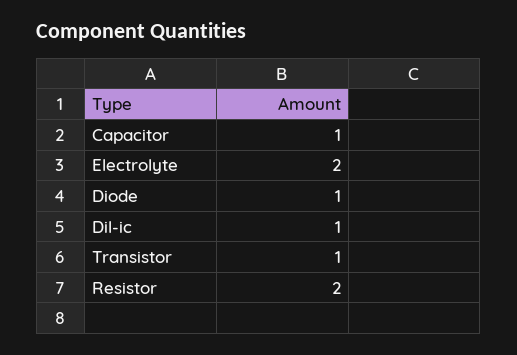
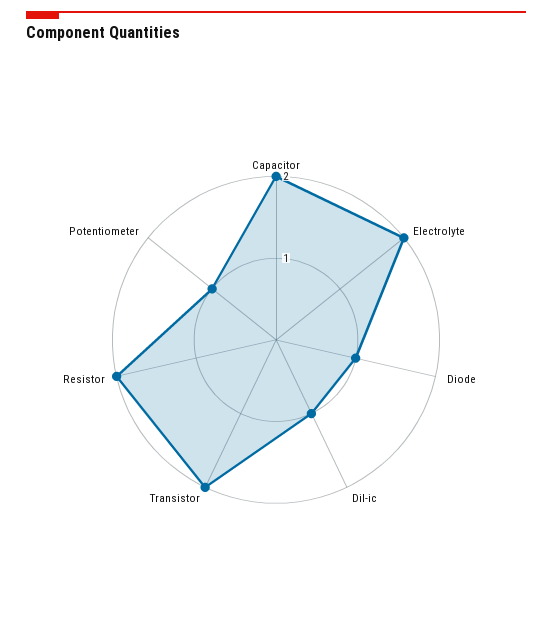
  {
-   "Capacitor": 1,
+   "Capacitor": 2,
    "Electrolyte": 2,
    "Diode": 1,
    "Dil-ic": 1,
-   "Transistor": 1,
+   "Transistor": 2,
-   "Resistor": 2
+   "Resistor": 2,
+   "Potentiometer": 1
  }

